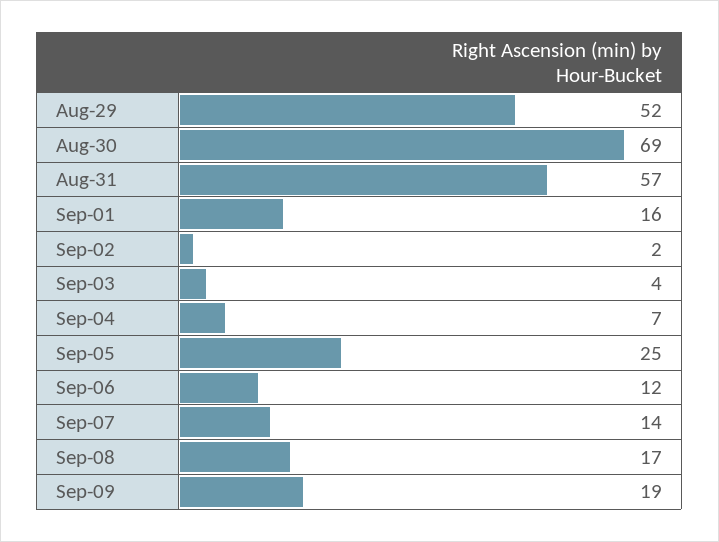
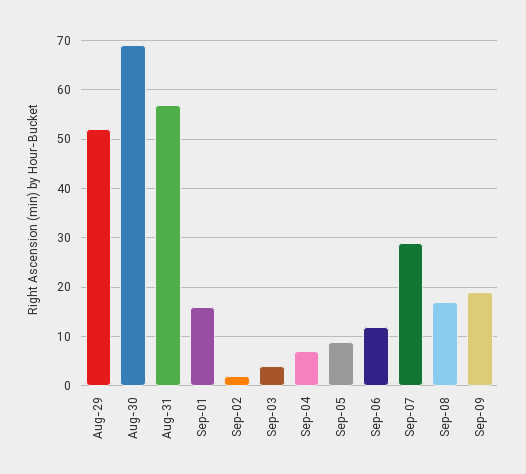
  {
    "Aug-29": 52,
    "Aug-30": 69,
    "Aug-31": 57,
    "Sep-01": 16,
    "Sep-02": 2,
    "Sep-03": 4,
    "Sep-04": 7,
-   "Sep-05": 25,
+   "Sep-05": 10,
    "Sep-06": 12,
-   "Sep-07": 14,
+   "Sep-07": 30,
    "Sep-08": 17,
    "Sep-09": 19
  }

